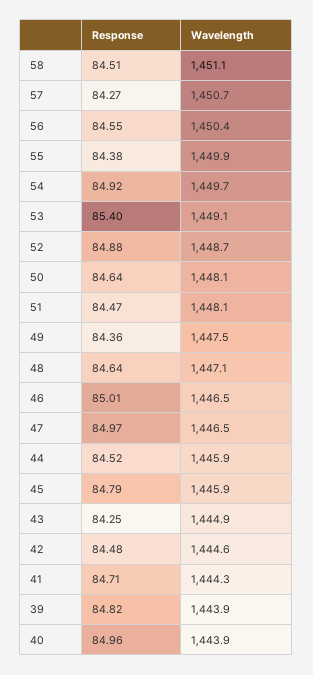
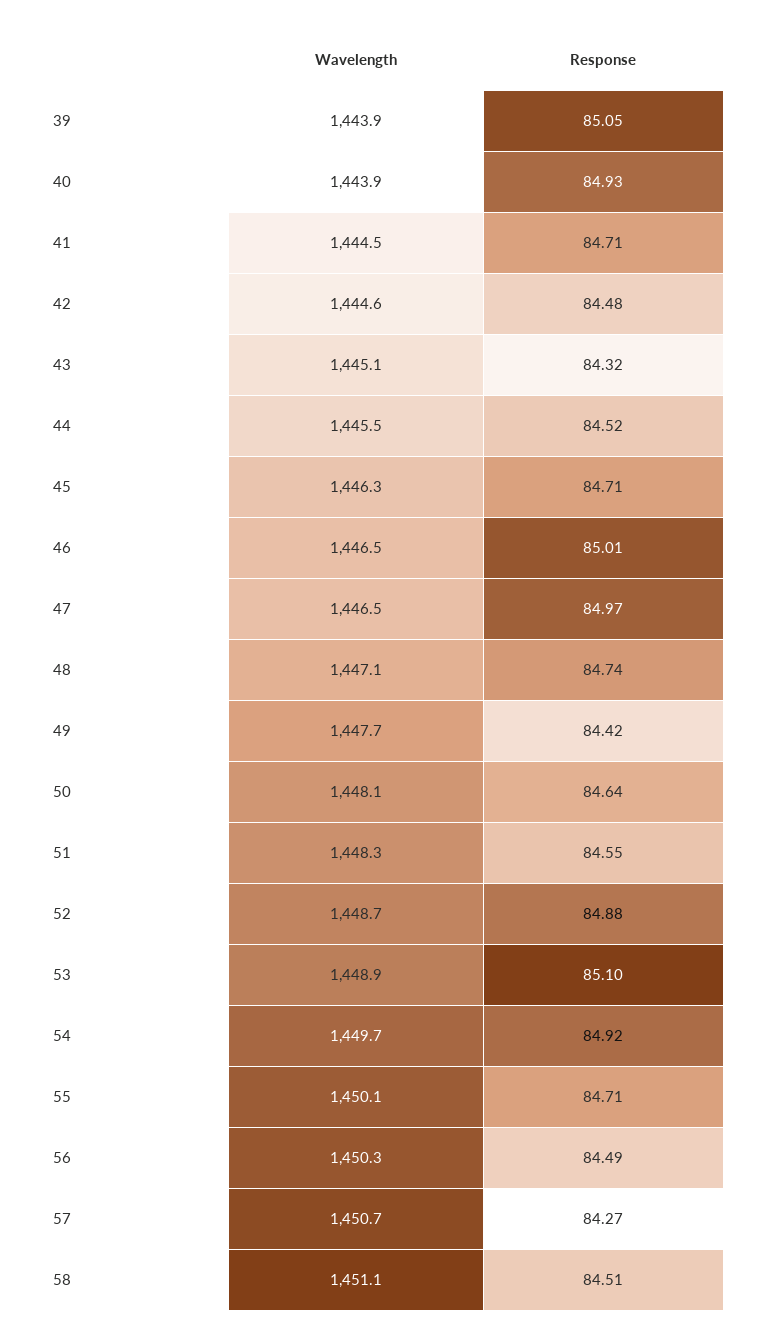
  {
    "Response": {
      "58": 84.51,
      "57": 84.27,
-     "56": 84.55,
+     "56": 84.49,
-     "55": 84.38,
+     "55": 84.71,
      "54": 84.92,
-     "53": 85.4,
+     "53": 85.1,
      "52": 84.88,
      "50": 84.64,
-     "51": 84.47,
+     "51": 84.55,
-     "49": 84.36,
+     "49": 84.42,
-     "48": 84.64,
+     "48": 84.74,
      "46": 85.01,
      "47": 84.97,
      "44": 84.52,
-     "45": 84.79,
+     "45": 84.71,
-     "43": 84.25,
+     "43": 84.32,
      "42": 84.48,
      "41": 84.71,
-     "39": 84.82,
+     "39": 85.05,
-     "40": 84.96
+     "40": 84.93
    },
    "Wavelength": {
      "58": 1451.1,
      "57": 1450.7,
-     "56": 1450.4,
+     "56": 1450.3,
-     "55": 1449.9,
+     "55": 1450.1,
      "54": 1449.7,
-     "53": 1449.1,
+     "53": 1448.9,
      "52": 1448.7,
      "50": 1448.1,
-     "51": 1448.1,
+     "51": 1448.3,
-     "49": 1447.5,
+     "49": 1447.7,
      "48": 1447.1,
      "46": 1446.5,
      "47": 1446.5,
-     "44": 1445.9,
+     "44": 1445.5,
-     "45": 1445.9,
+     "45": 1446.3,
-     "43": 1444.9,
+     "43": 1445.1,
      "42": 1444.6,
-     "41": 1444.3,
+     "41": 1444.5,
      "39": 1443.9,
      "40": 1443.9
    }
  }

